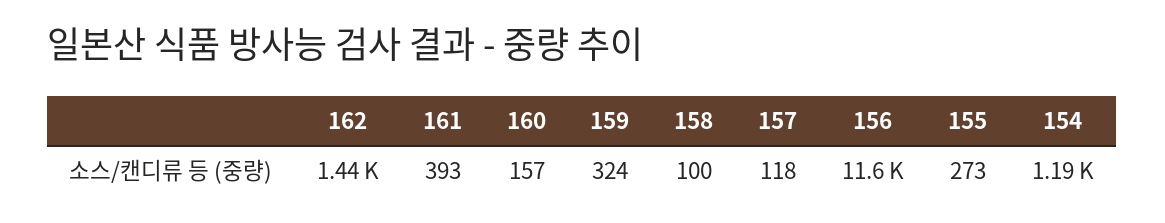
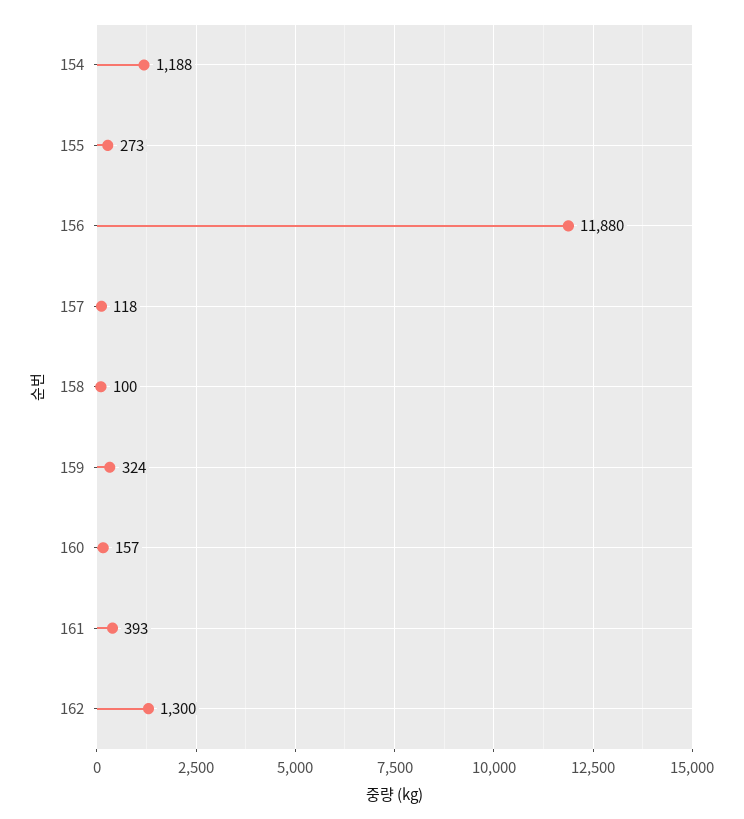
  {
-   "162": 1440,
+   "162": 1300,
    "161": 393,
    "160": 157,
    "159": 324,
    "158": 100,
    "157": 118,
-   "156": 11600,
+   "156": 11880,
    "155": 273,
    "154": 1188
  }

